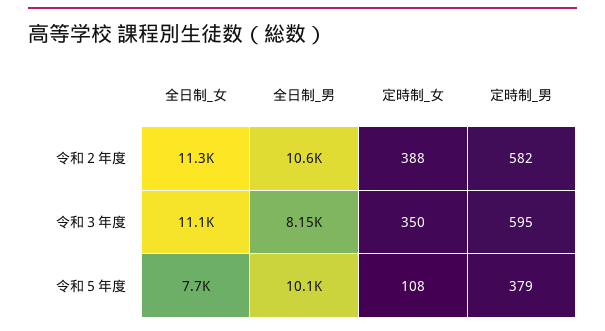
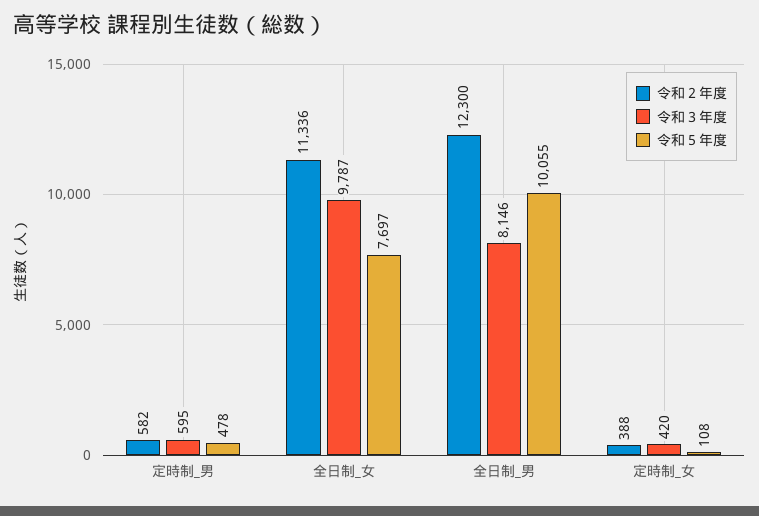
  {
    "令和２年度": {
      "全日制_女": 11336,
-     "全日制_男": 10600,
+     "全日制_男": 12300,
      "定時制_女": 388,
      "定時制_男": 582
    },
    "令和３年度": {
-     "全日制_女": 11100,
+     "全日制_女": 9787,
      "全日制_男": 8146,
-     "定時制_女": 350,
+     "定時制_女": 420,
      "定時制_男": 595
    },
    "令和５年度": {
      "全日制_女": 7697,
      "全日制_男": 10055,
      "定時制_女": 108,
-     "定時制_男": 379
+     "定時制_男": 478
    }
  }

